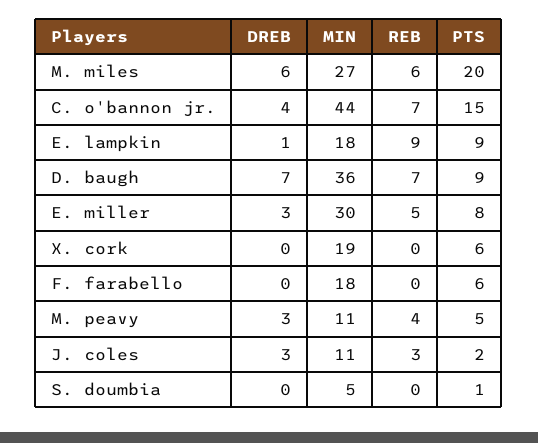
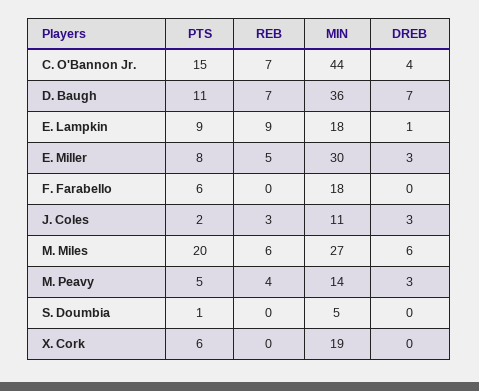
  {
    "DREB": {
      "M. miles": 6,
      "C. o'bannon jr.": 4,
      "E. lampkin": 1,
      "D. baugh": 7,
      "E. miller": 3,
      "X. cork": 0,
      "F. farabello": 0,
      "M. peavy": 3,
      "J. coles": 3,
      "S. doumbia": 0
    },
    "MIN": {
      "M. miles": 27,
      "C. o'bannon jr.": 44,
      "E. lampkin": 18,
      "D. baugh": 36,
      "E. miller": 30,
      "X. cork": 19,
      "F. farabello": 18,
-     "M. peavy": 11,
+     "M. peavy": 14,
      "J. coles": 11,
      "S. doumbia": 5
    },
    "REB": {
      "M. miles": 6,
      "C. o'bannon jr.": 7,
      "E. lampkin": 9,
      "D. baugh": 7,
      "E. miller": 5,
      "X. cork": 0,
      "F. farabello": 0,
      "M. peavy": 4,
      "J. coles": 3,
      "S. doumbia": 0
    },
    "PTS": {
      "M. miles": 20,
      "C. o'bannon jr.": 15,
      "E. lampkin": 9,
-     "D. baugh": 9,
+     "D. baugh": 11,
      "E. miller": 8,
      "X. cork": 6,
      "F. farabello": 6,
      "M. peavy": 5,
      "J. coles": 2,
      "S. doumbia": 1
    }
  }

